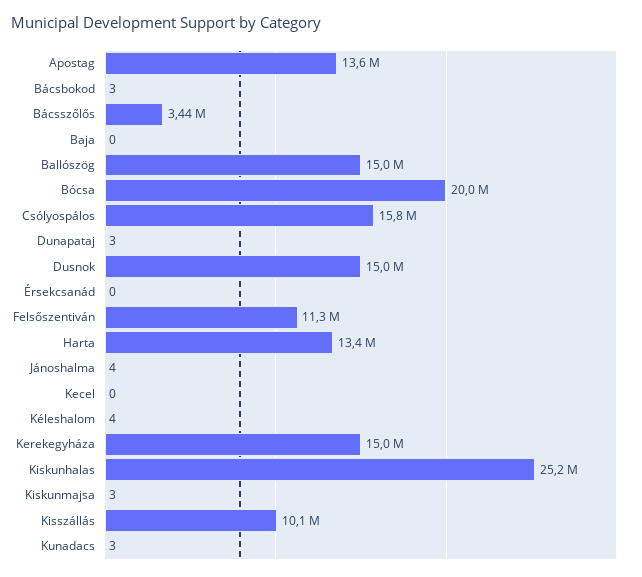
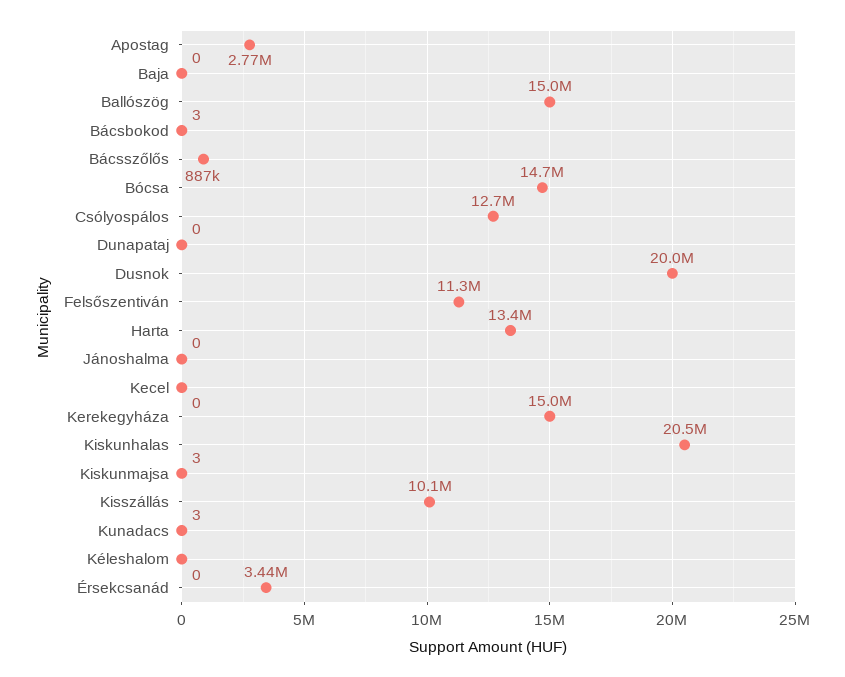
  {
-   "Apostag": 13600000,
+   "Apostag": 2770000,
    "Bácsbokod": 3,
-   "Bácsszőlős": 3440000,
+   "Bácsszőlős": 887000,
    "Baja": 0,
    "Ballószög": 15000000,
-   "Bócsa": 20000000,
+   "Bócsa": 14700000,
-   "Csólyospálos": 15800000,
+   "Csólyospálos": 12700000,
-   "Dunapataj": 3,
+   "Dunapataj": 0,
-   "Dusnok": 15000000,
+   "Dusnok": 20000000,
-   "Érsekcsanád": 0,
+   "Érsekcsanád": 3440000,
    "Felsőszentiván": 11300000,
    "Harta": 13400000,
-   "Jánoshalma": 4,
+   "Jánoshalma": 0,
    "Kecel": 0,
-   "Kéleshalom": 4,
+   "Kéleshalom": 0,
    "Kerekegyháza": 15000000,
-   "Kiskunhalas": 25200000,
+   "Kiskunhalas": 20500000,
    "Kiskunmajsa": 3,
    "Kisszállás": 10100000,
    "Kunadacs": 3
  }

